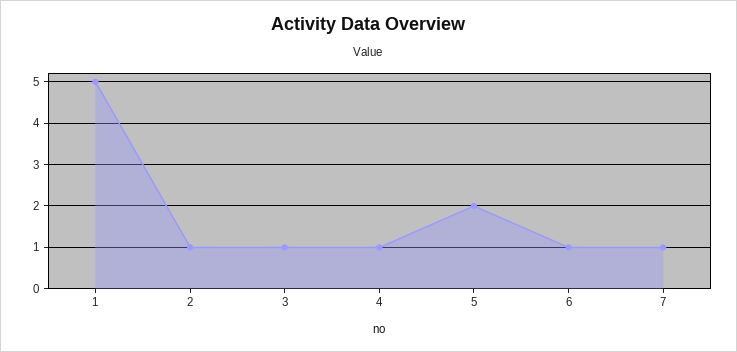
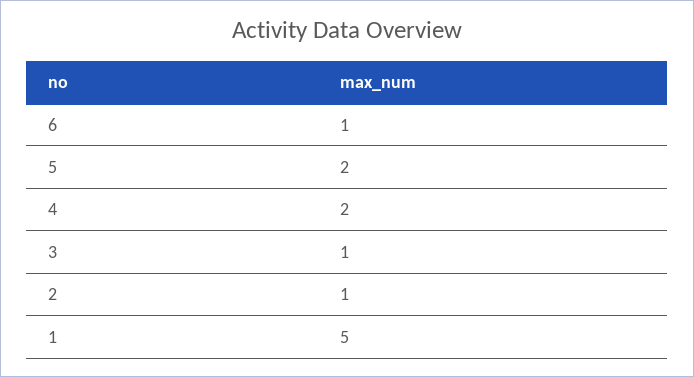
  {
    "1": 5,
    "2": 1,
    "3": 1,
-   "4": 1,
+   "4": 2,
    "5": 2,
-   "6": 1,
+   "6": 1
-   "7": 1
  }

